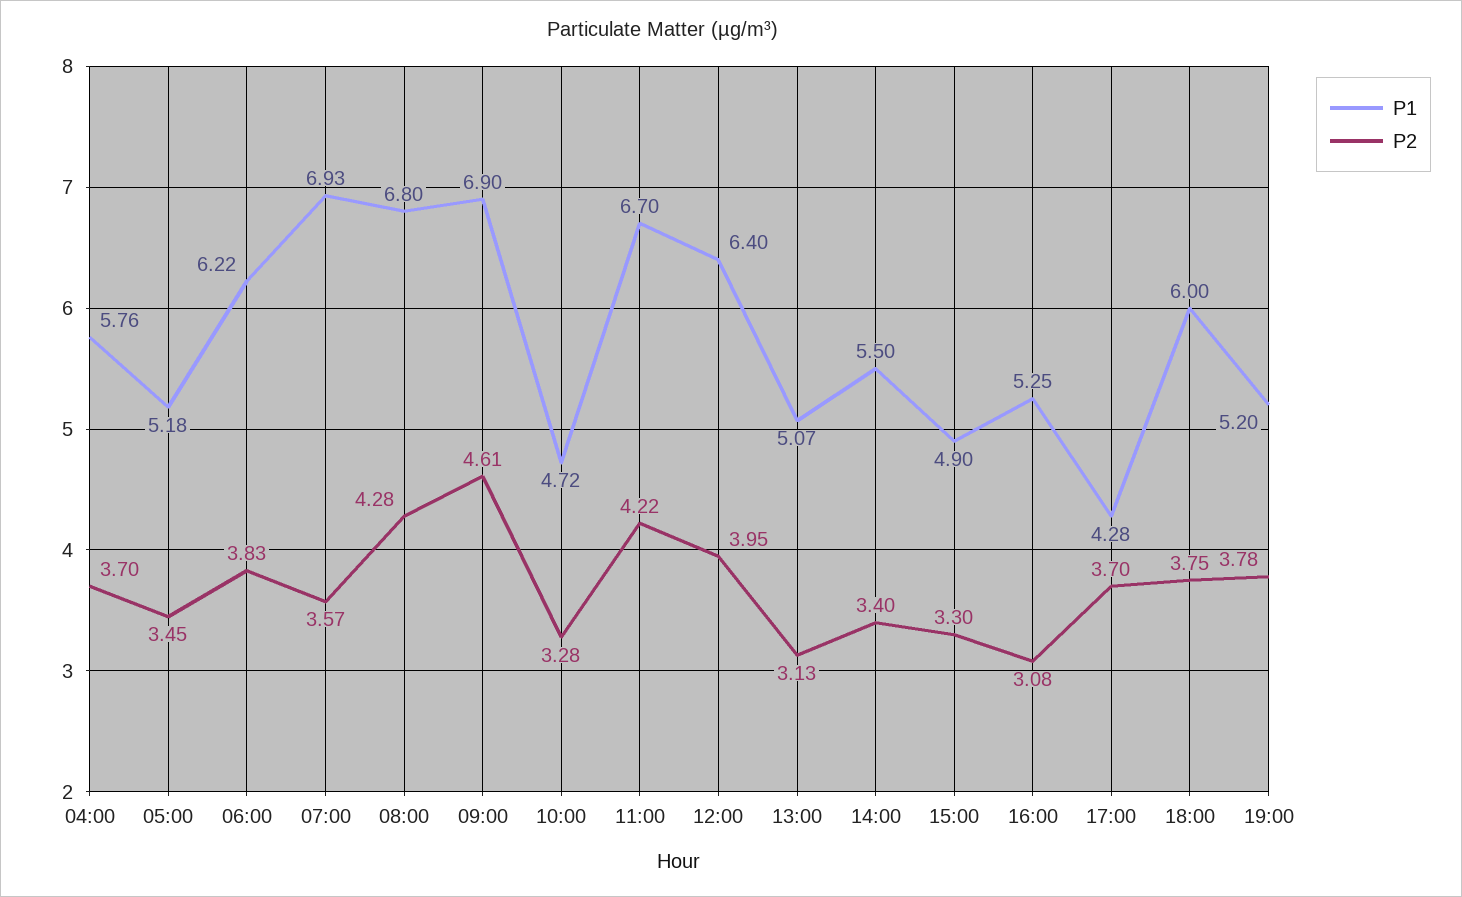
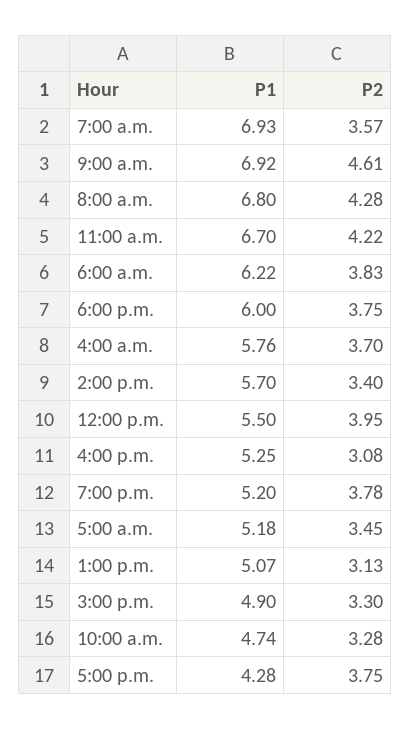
  {
    "P1": {
      "04:00": 5.76,
      "05:00": 5.18,
      "06:00": 6.22,
      "07:00": 6.93,
      "08:00": 6.8,
-     "09:00": 6.9,
+     "09:00": 6.92,
-     "10:00": 4.72,
+     "10:00": 4.74,
      "11:00": 6.7,
-     "12:00": 6.4,
+     "12:00": 5.5,
      "13:00": 5.07,
-     "14:00": 5.5,
+     "14:00": 5.7,
      "15:00": 4.9,
      "16:00": 5.25,
      "17:00": 4.28,
      "18:00": 6,
      "19:00": 5.2
    },
    "P2": {
      "04:00": 3.7,
      "05:00": 3.45,
      "06:00": 3.83,
      "07:00": 3.57,
      "08:00": 4.28,
      "09:00": 4.61,
      "10:00": 3.28,
      "11:00": 4.22,
      "12:00": 3.95,
      "13:00": 3.13,
      "14:00": 3.4,
      "15:00": 3.3,
      "16:00": 3.08,
-     "17:00": 3.7,
+     "17:00": 3.75,
      "18:00": 3.75,
      "19:00": 3.78
    }
  }

